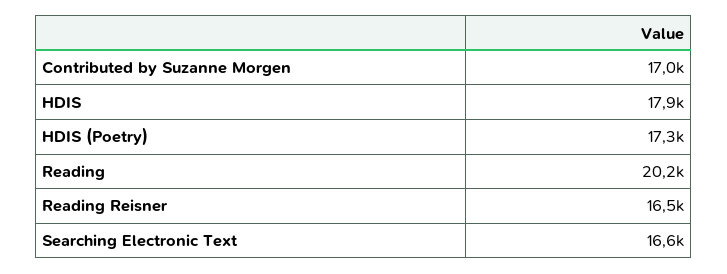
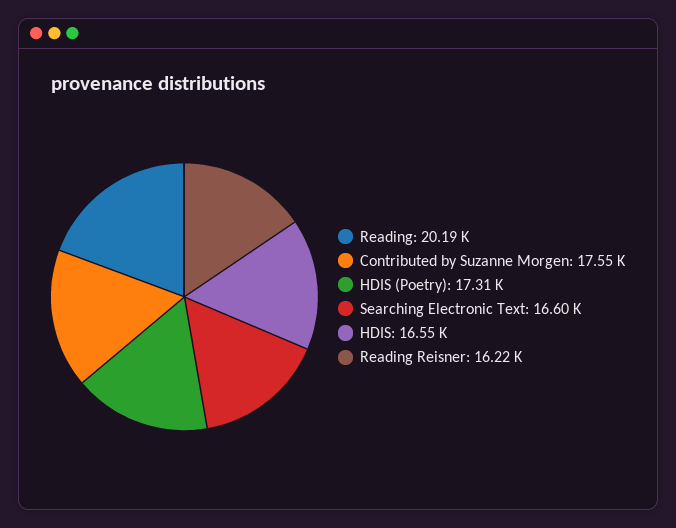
  {
-   "Contributed by Suzanne Morgen": 17000,
+   "Contributed by Suzanne Morgen": 17550,
-   "HDIS": 17900,
+   "HDIS": 16550,
    "HDIS (Poetry)": 17310,
    "Reading": 20190,
-   "Reading Reisner": 16500,
+   "Reading Reisner": 16220,
    "Searching Electronic Text": 16600
  }

